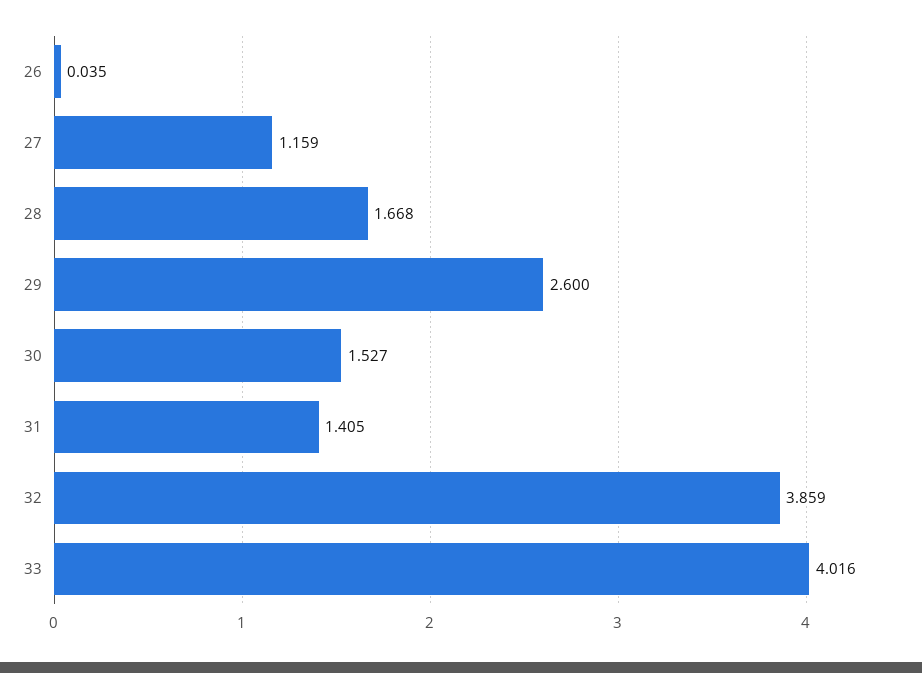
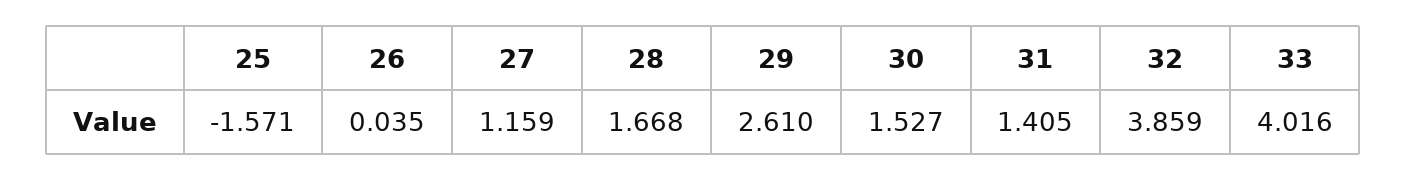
  {
    "26": 0.035,
    "27": 1.159,
    "28": 1.668,
-   "29": 2.6,
+   "29": 2.61,
    "30": 1.527,
    "31": 1.405,
    "32": 3.859,
-   "33": 4.016
+   "33": 4.016,
+   "25": -1.571
  }

